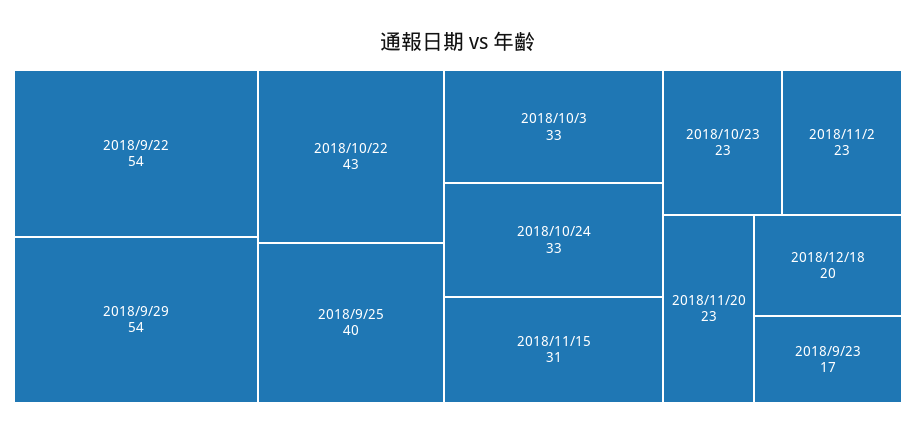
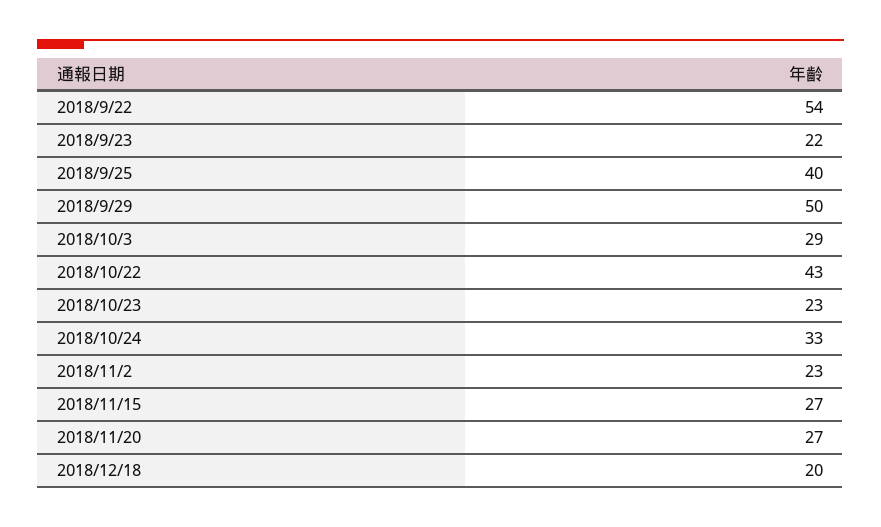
  {
    "2018/9/22": 54,
-   "2018/9/29": 54,
+   "2018/9/29": 50,
    "2018/10/22": 43,
    "2018/9/25": 40,
-   "2018/10/3": 33,
+   "2018/10/3": 29,
    "2018/10/24": 33,
-   "2018/11/15": 31,
+   "2018/11/15": 27,
    "2018/10/23": 23,
    "2018/11/2": 23,
-   "2018/11/20": 23,
+   "2018/11/20": 27,
    "2018/12/18": 20,
-   "2018/9/23": 17
+   "2018/9/23": 22
  }

